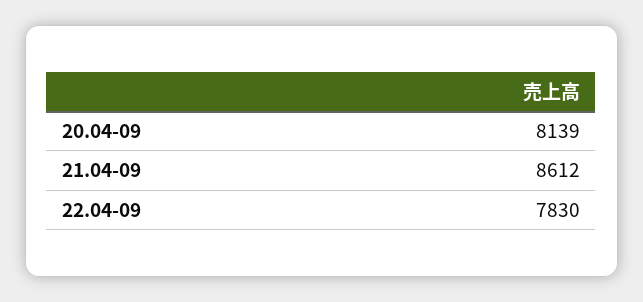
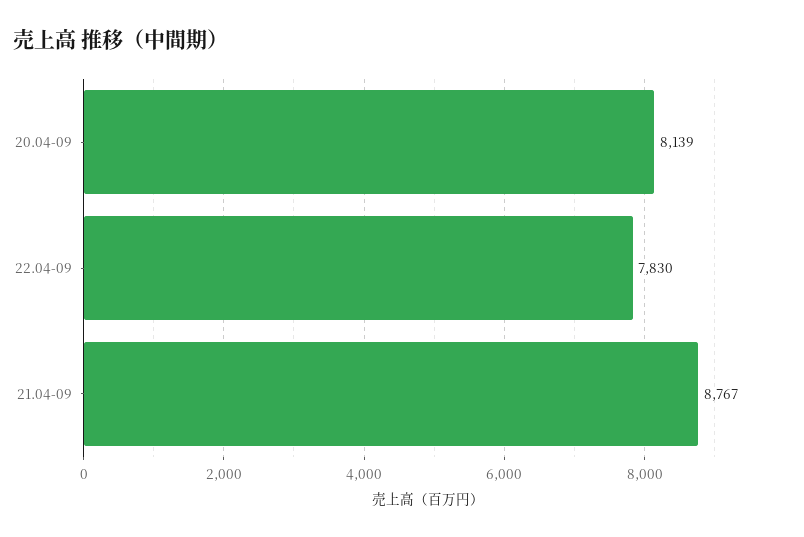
  {
    "20.04-09": 8139,
-   "21.04-09": 8612,
+   "21.04-09": 8767,
    "22.04-09": 7830
  }

